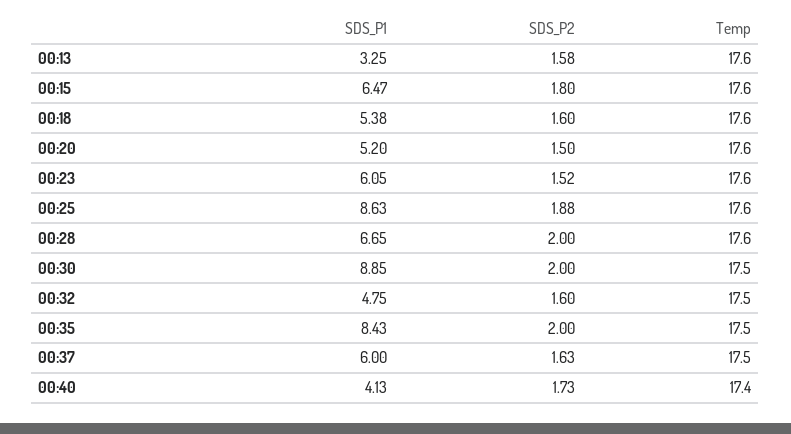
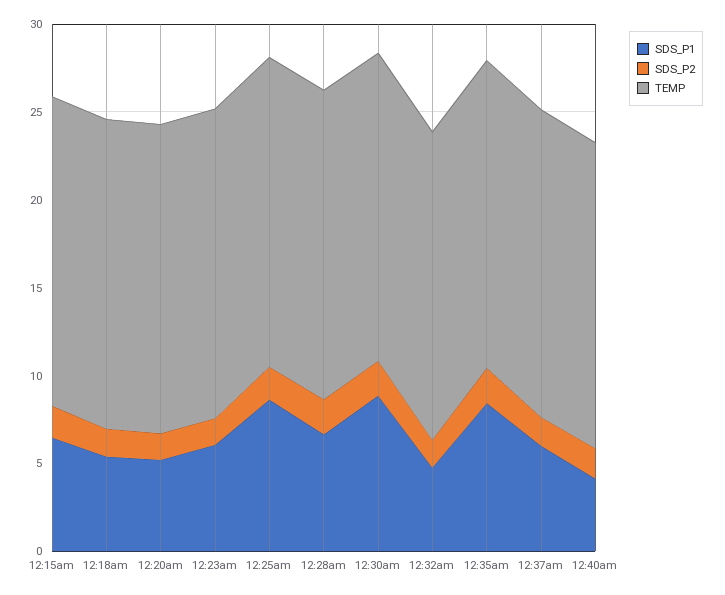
  {
    "SDS_P1": {
-     "00:13": 3.25,
      "00:15": 6.47,
      "00:18": 5.38,
      "00:20": 5.2,
      "00:23": 6.05,
      "00:25": 8.63,
      "00:28": 6.65,
      "00:30": 8.85,
      "00:32": 4.75,
      "00:35": 8.43,
      "00:37": 6,
      "00:40": 4.13
    },
    "SDS_P2": {
-     "00:13": 1.58,
      "00:15": 1.8,
      "00:18": 1.6,
      "00:20": 1.5,
      "00:23": 1.52,
      "00:25": 1.88,
      "00:28": 2,
      "00:30": 2,
      "00:32": 1.6,
      "00:35": 2,
      "00:37": 1.63,
      "00:40": 1.73
    },
    "Temp": {
-     "00:13": 17.6,
      "00:15": 17.6,
      "00:18": 17.6,
      "00:20": 17.6,
      "00:23": 17.6,
      "00:25": 17.6,
      "00:28": 17.6,
      "00:30": 17.5,
      "00:32": 17.5,
      "00:35": 17.5,
      "00:37": 17.5,
      "00:40": 17.4
    }
  }

